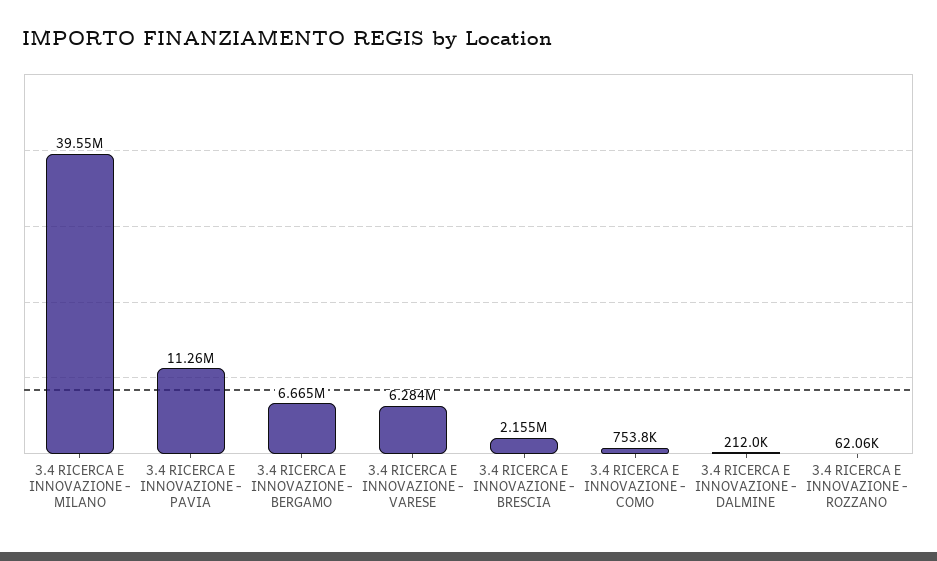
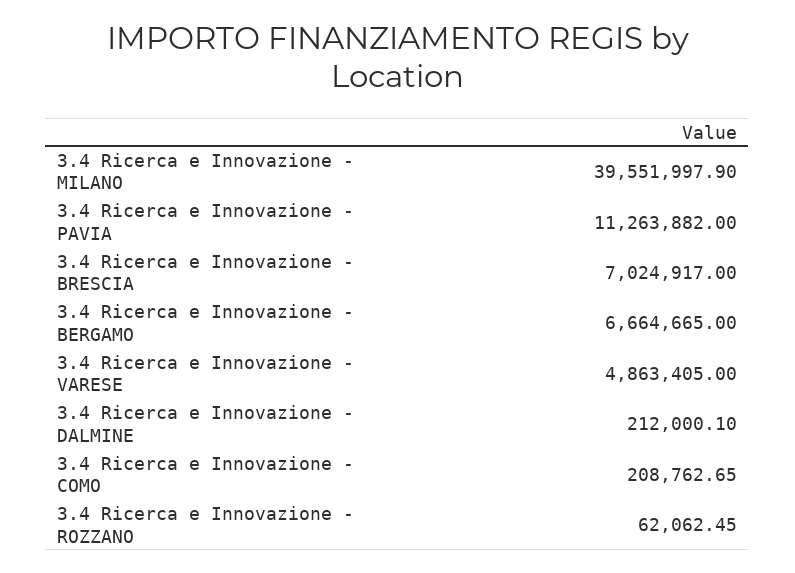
  {
    "3.4 RICERCA E INNOVAZIONE - MILANO": 39551997.9,
    "3.4 RICERCA E INNOVAZIONE - PAVIA": 11263882,
    "3.4 RICERCA E INNOVAZIONE - BERGAMO": 6664665,
-   "3.4 RICERCA E INNOVAZIONE - VARESE": 6284000,
+   "3.4 RICERCA E INNOVAZIONE - VARESE": 4863405,
-   "3.4 RICERCA E INNOVAZIONE - BRESCIA": 2155000,
+   "3.4 RICERCA E INNOVAZIONE - BRESCIA": 7024917,
-   "3.4 RICERCA E INNOVAZIONE - COMO": 753800,
+   "3.4 RICERCA E INNOVAZIONE - COMO": 208762.65,
    "3.4 RICERCA E INNOVAZIONE - DALMINE": 212000.1,
    "3.4 RICERCA E INNOVAZIONE - ROZZANO": 62062.45
  }

